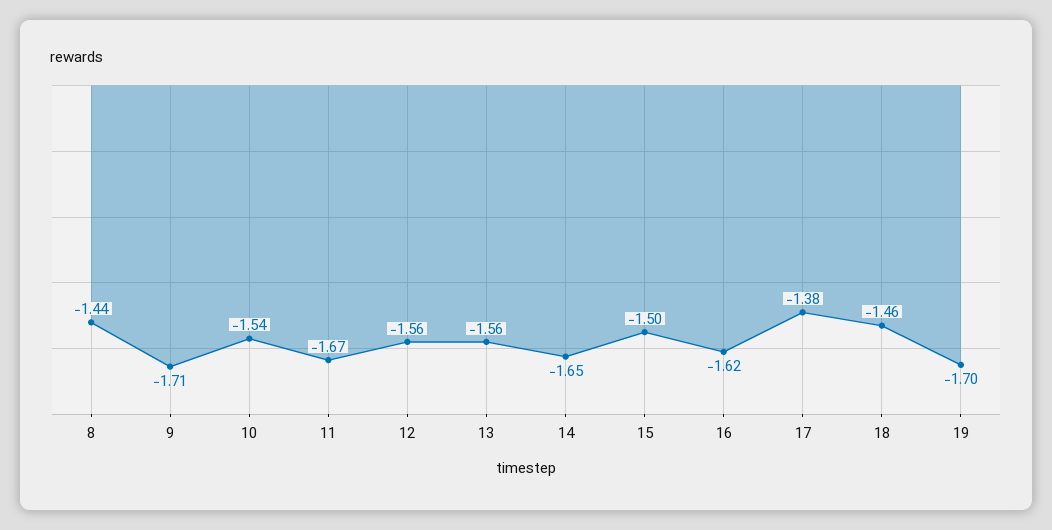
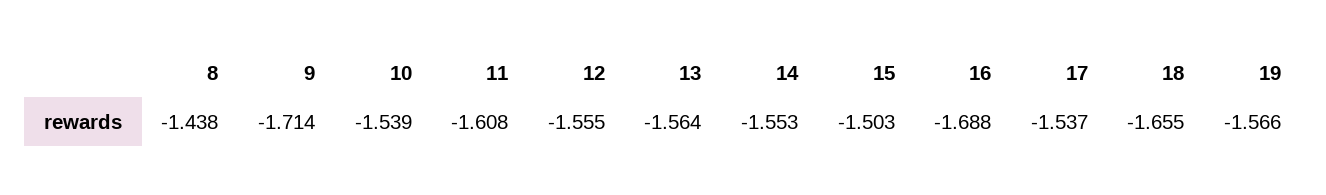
  {
    "8": -1.438,
    "9": -1.714,
    "10": -1.539,
-   "11": -1.67,
+   "11": -1.608,
    "12": -1.555,
    "13": -1.564,
-   "14": -1.65,
+   "14": -1.553,
    "15": -1.503,
-   "16": -1.62,
+   "16": -1.688,
-   "17": -1.38,
+   "17": -1.537,
-   "18": -1.46,
+   "18": -1.655,
-   "19": -1.7
+   "19": -1.566
  }

